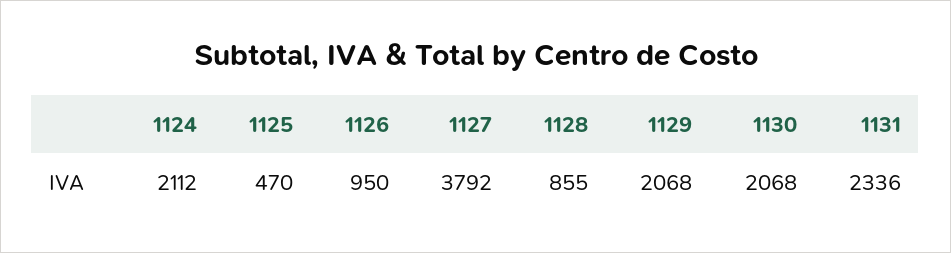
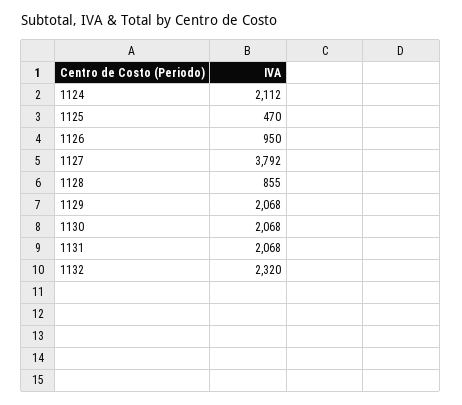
  {
    "1124": 2112,
    "1125": 470,
    "1126": 950,
    "1127": 3792,
    "1128": 855,
    "1129": 2068,
    "1130": 2068,
-   "1131": 2336
+   "1131": 2068,
+   "1132": 2320
  }

